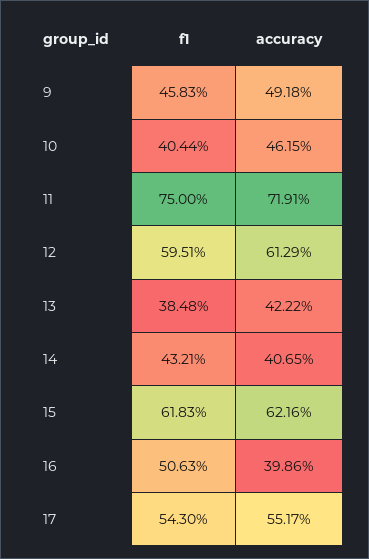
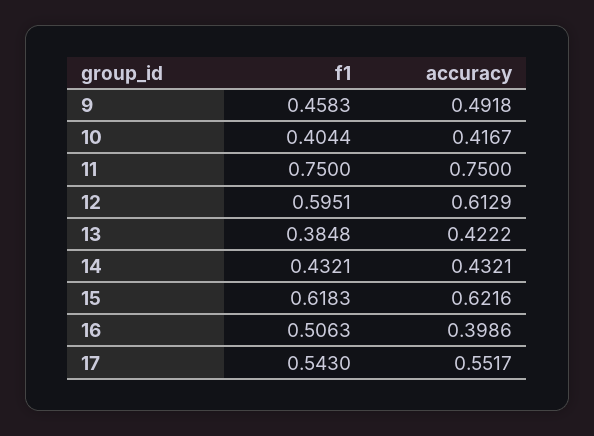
  {
    "f1": {
      "9": 0.4583,
      "10": 0.4044,
      "11": 0.75,
      "12": 0.5951,
      "13": 0.3848,
      "14": 0.4321,
      "15": 0.6183,
      "16": 0.5063,
      "17": 0.543
    },
    "accuracy": {
      "9": 0.4918,
-     "10": 0.4615,
+     "10": 0.4167,
-     "11": 0.7191,
+     "11": 0.75,
      "12": 0.6129,
      "13": 0.4222,
-     "14": 0.4065,
+     "14": 0.4321,
      "15": 0.6216,
      "16": 0.3986,
      "17": 0.5517
    }
  }

